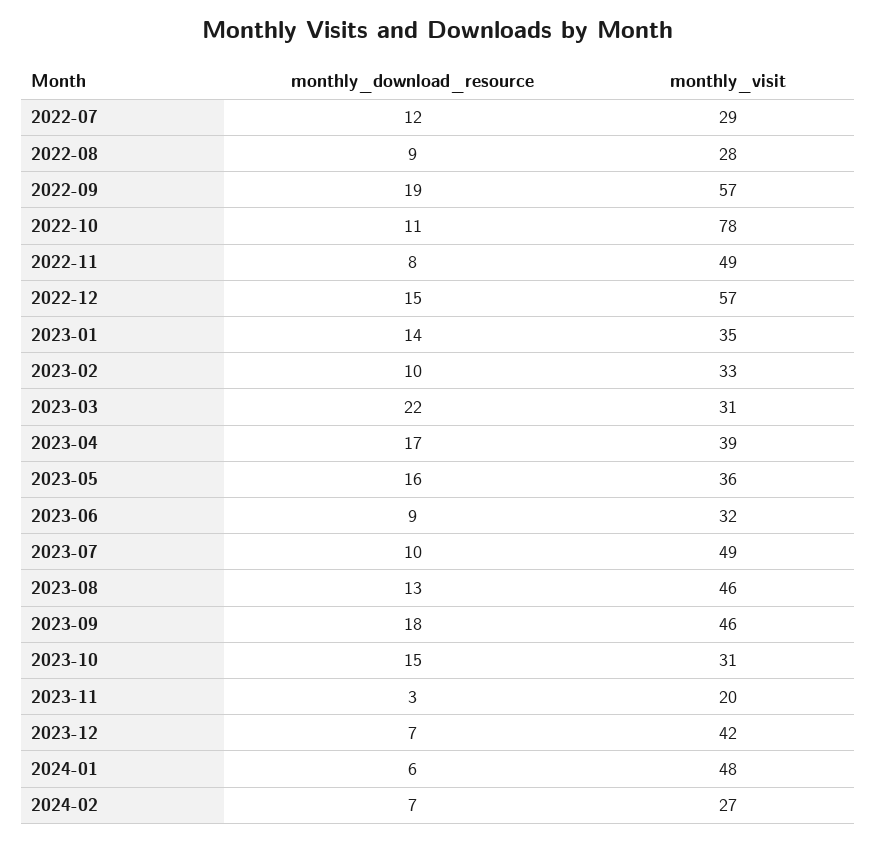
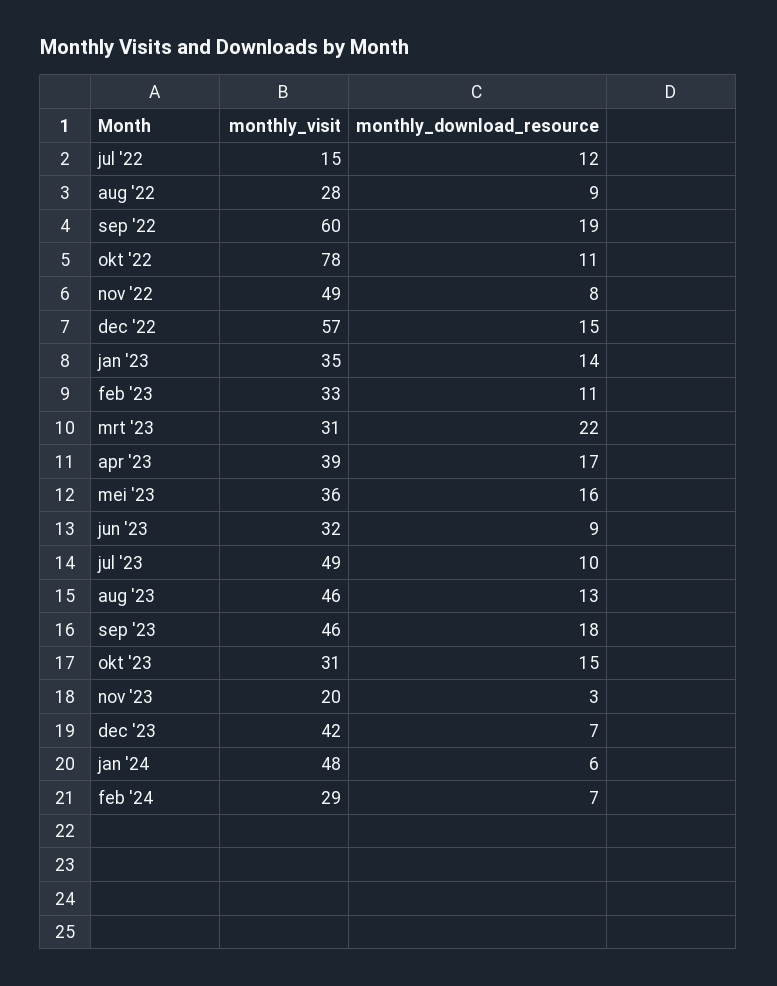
  {
    "monthly_download_resource": {
      "2022-07": 12,
      "2022-08": 9,
      "2022-09": 19,
      "2022-10": 11,
      "2022-11": 8,
      "2022-12": 15,
      "2023-01": 14,
-     "2023-02": 10,
+     "2023-02": 11,
      "2023-03": 22,
      "2023-04": 17,
      "2023-05": 16,
      "2023-06": 9,
      "2023-07": 10,
      "2023-08": 13,
      "2023-09": 18,
      "2023-10": 15,
      "2023-11": 3,
      "2023-12": 7,
      "2024-01": 6,
      "2024-02": 7
    },
    "monthly_visit": {
-     "2022-07": 29,
+     "2022-07": 15,
      "2022-08": 28,
-     "2022-09": 57,
+     "2022-09": 60,
      "2022-10": 78,
      "2022-11": 49,
      "2022-12": 57,
      "2023-01": 35,
      "2023-02": 33,
      "2023-03": 31,
      "2023-04": 39,
      "2023-05": 36,
      "2023-06": 32,
      "2023-07": 49,
      "2023-08": 46,
      "2023-09": 46,
      "2023-10": 31,
      "2023-11": 20,
      "2023-12": 42,
      "2024-01": 48,
-     "2024-02": 27
+     "2024-02": 29
    }
  }

